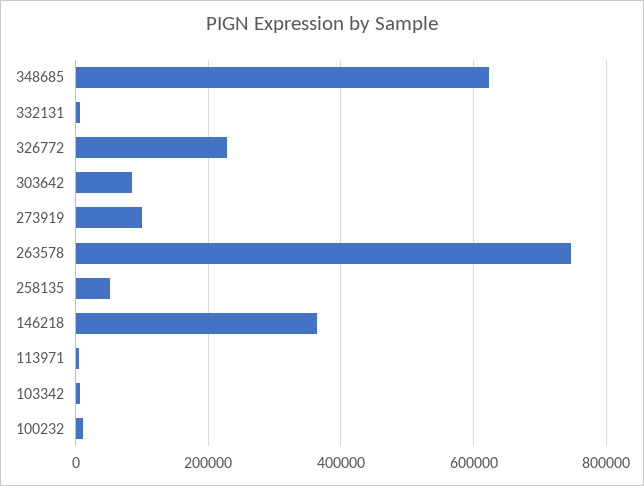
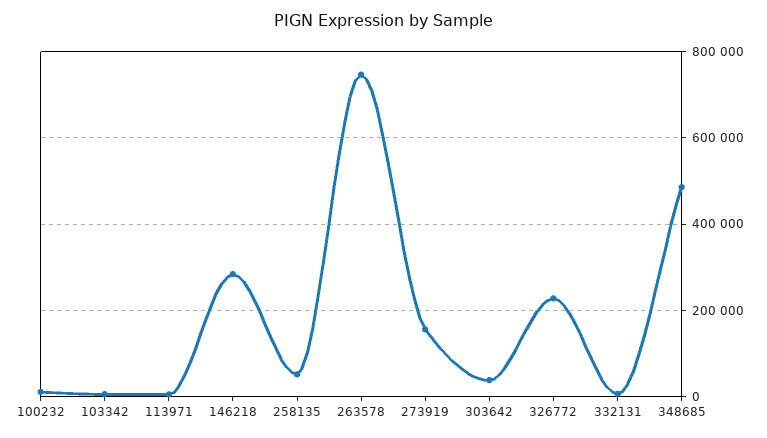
  {
-   "348685": 620000,
+   "348685": 480000,
    "332131": 0,
    "326772": 220000,
-   "303642": 80000,
+   "303642": 40000,
-   "273919": 100000,
+   "273919": 160000,
    "263578": 740000,
    "258135": 60000,
-   "146218": 360000,
+   "146218": 280000,
    "113971": 0,
    "103342": 0,
    "100232": 20000
  }

